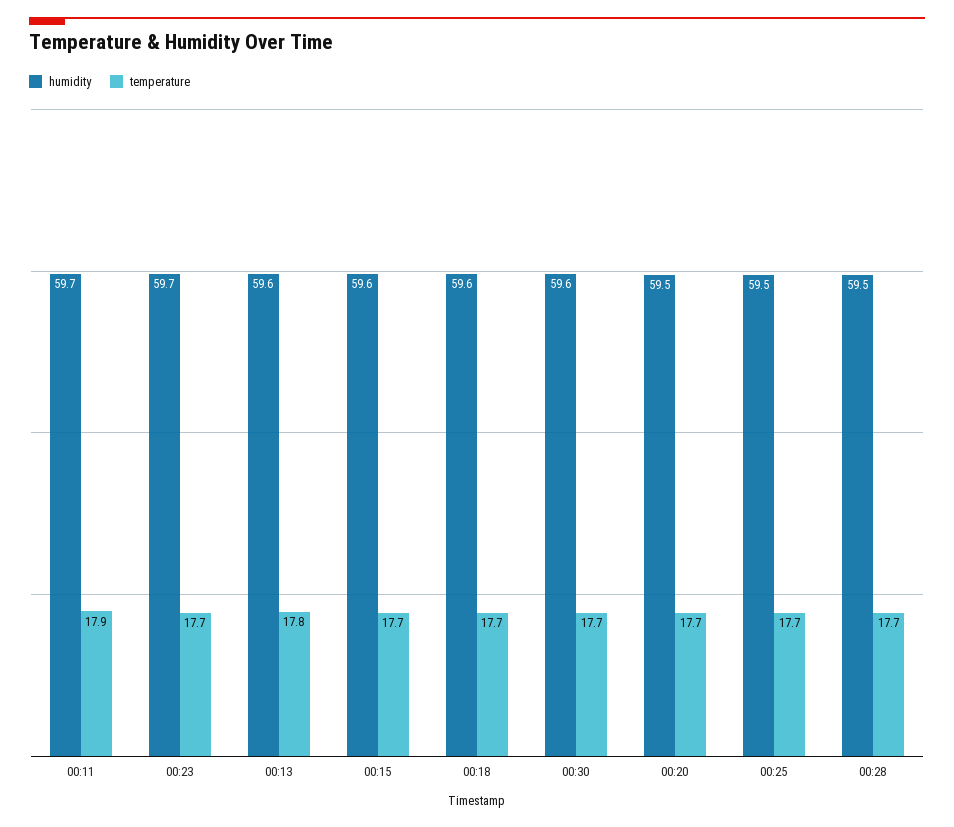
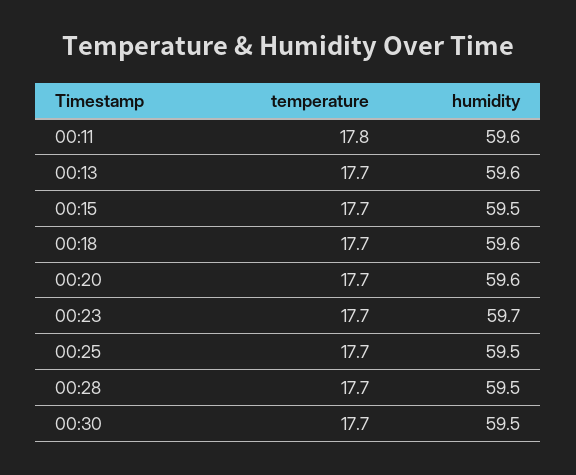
  {
    "humidity": {
-     "00:11": 59.7,
+     "00:11": 59.6,
      "00:23": 59.7,
      "00:13": 59.6,
-     "00:15": 59.6,
+     "00:15": 59.5,
      "00:18": 59.6,
-     "00:30": 59.6,
+     "00:30": 59.5,
-     "00:20": 59.5,
+     "00:20": 59.6,
      "00:25": 59.5,
      "00:28": 59.5
    },
    "temperature": {
-     "00:11": 17.9,
+     "00:11": 17.8,
      "00:23": 17.7,
-     "00:13": 17.8,
+     "00:13": 17.7,
      "00:15": 17.7,
      "00:18": 17.7,
      "00:30": 17.7,
      "00:20": 17.7,
      "00:25": 17.7,
      "00:28": 17.7
    }
  }

